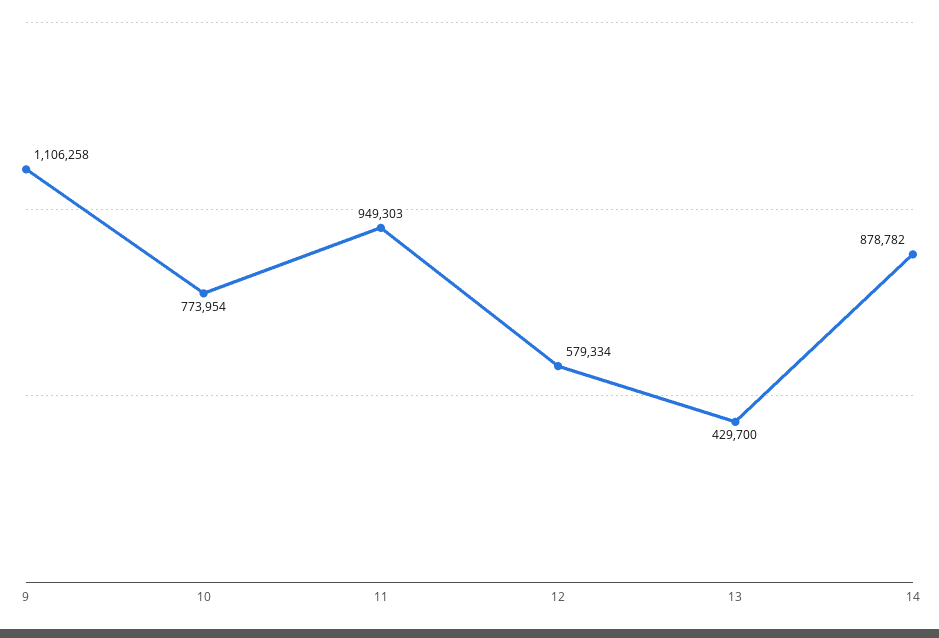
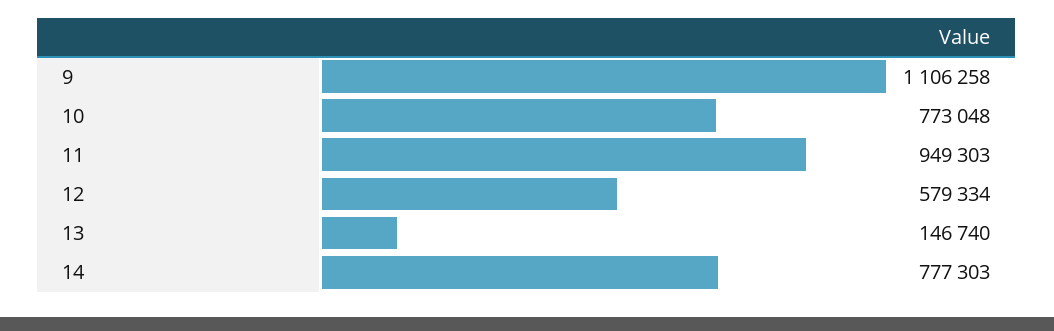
  {
    "9": 1106258,
-   "10": 773954,
+   "10": 773048,
    "11": 949303,
    "12": 579334,
-   "13": 429700,
+   "13": 146740,
-   "14": 878782
+   "14": 777303
  }

